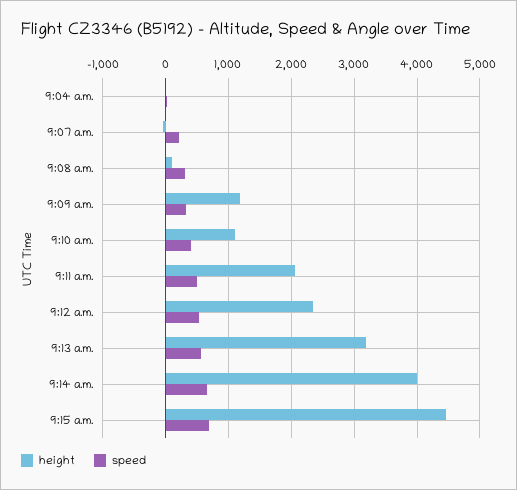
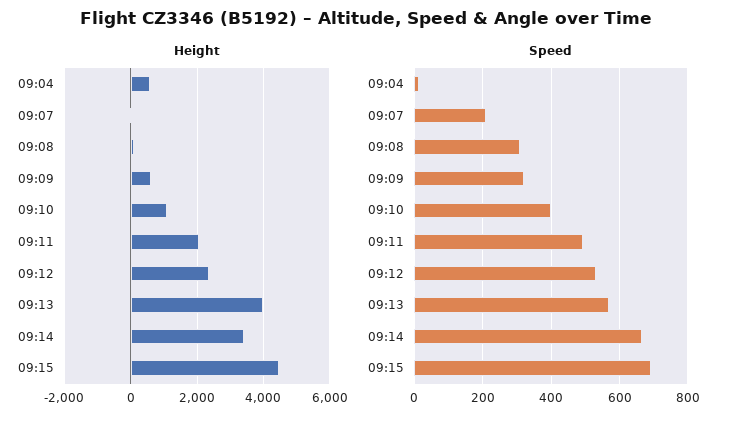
  {
    "height": {
-     "9:04 a.m.": 0,
+     "9:04 a.m.": 600,
      "9:07 a.m.": 0,
      "9:08 a.m.": 100,
-     "9:09 a.m.": 1200,
+     "9:09 a.m.": 600,
      "9:10 a.m.": 1100,
      "9:11 a.m.": 2100,
      "9:12 a.m.": 2300,
-     "9:13 a.m.": 3200,
+     "9:13 a.m.": 4000,
-     "9:14 a.m.": 4000,
+     "9:14 a.m.": 3400,
      "9:15 a.m.": 4500
    },
    "speed": {
      "9:04 a.m.": 20,
      "9:07 a.m.": 200,
      "9:08 a.m.": 300,
      "9:09 a.m.": 320,
      "9:10 a.m.": 400,
      "9:11 a.m.": 500,
      "9:12 a.m.": 540,
      "9:13 a.m.": 560,
      "9:14 a.m.": 660,
      "9:15 a.m.": 700
    }
  }

